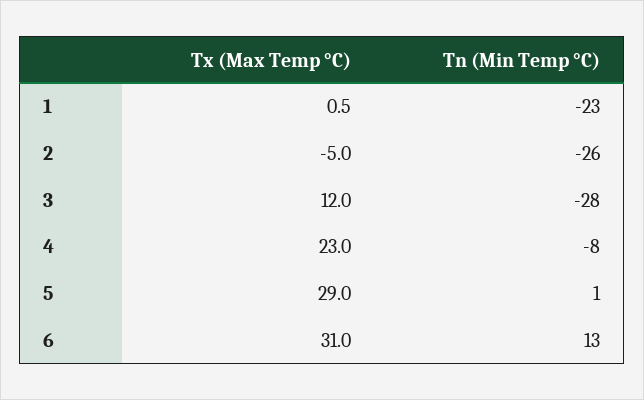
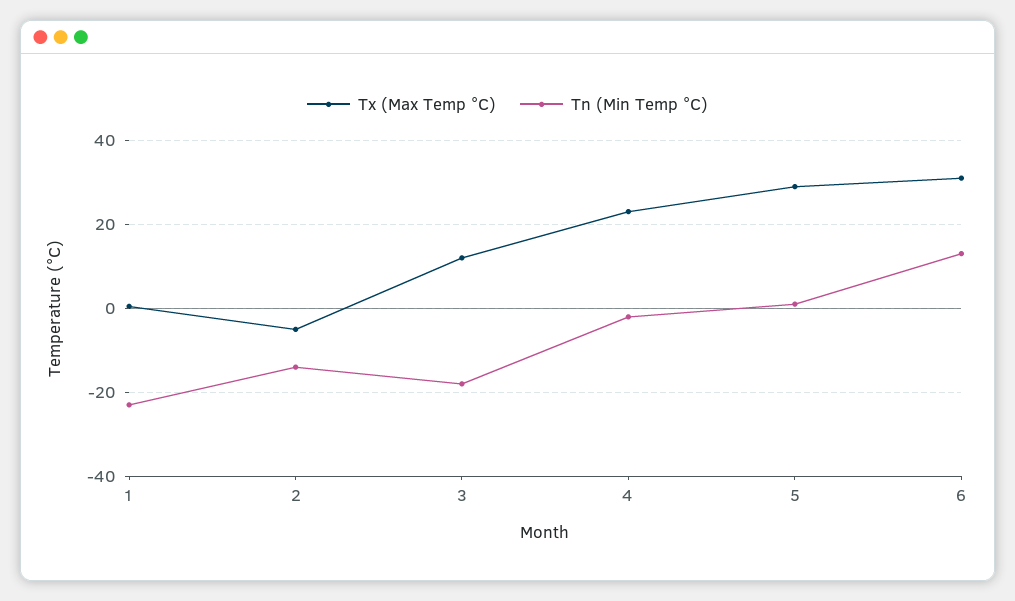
  {
    "Tx (Max Temp °C)": {
      "1": 0.5,
      "2": -5,
      "3": 12,
      "4": 23,
      "5": 29,
      "6": 31
    },
    "Tn (Min Temp °C)": {
      "1": -23,
-     "2": -26,
+     "2": -14,
-     "3": -28,
+     "3": -18,
-     "4": -8,
+     "4": -2,
      "5": 1,
      "6": 13
    }
  }

